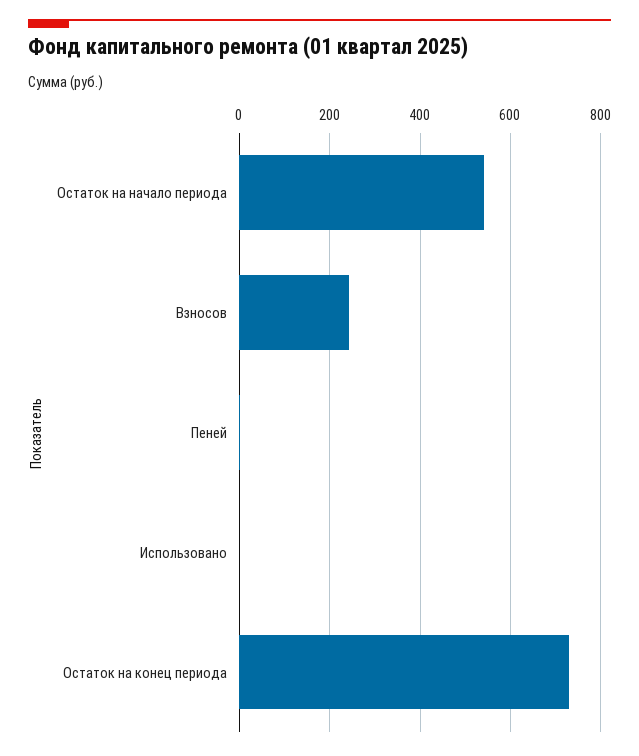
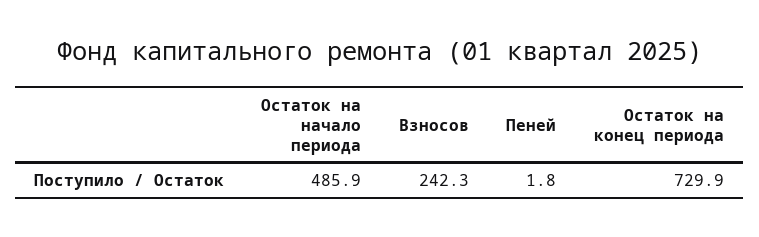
  {
-   "Остаток на начало периода": 540,
+   "Остаток на начало периода": 485.9,
    "Взносов": 242.3,
    "Пеней": 1.8,
-   "Использовано": 0,
    "Остаток на конец периода": 729.9
  }

